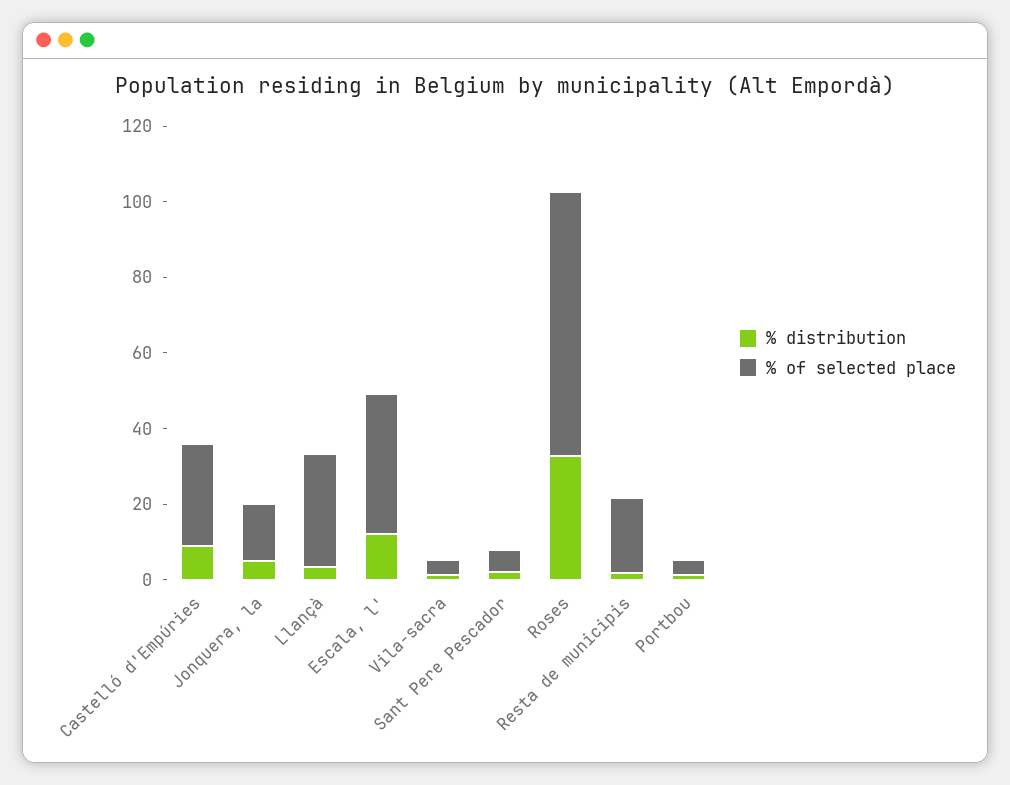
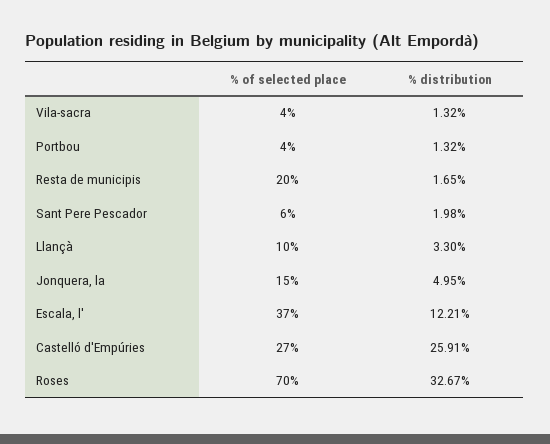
  {
    "% distribution": {
-     "Castelló d'Empúries": 10,
+     "Castelló d'Empúries": 25.91,
      "Jonquera, la": 4.95,
      "Llançà": 3.3,
      "Escala, l'": 12.21,
      "Vila-sacra": 1.32,
      "Sant Pere Pescador": 1.98,
      "Roses": 32.67,
      "Resta de municipis": 1.65,
      "Portbou": 1.32
    },
    "% of selected place": {
      "Castelló d'Empúries": 27,
      "Jonquera, la": 15,
-     "Llançà": 30,
+     "Llançà": 10,
      "Escala, l'": 37,
      "Vila-sacra": 4,
      "Sant Pere Pescador": 6,
      "Roses": 70,
      "Resta de municipis": 20,
      "Portbou": 4
    }
  }

